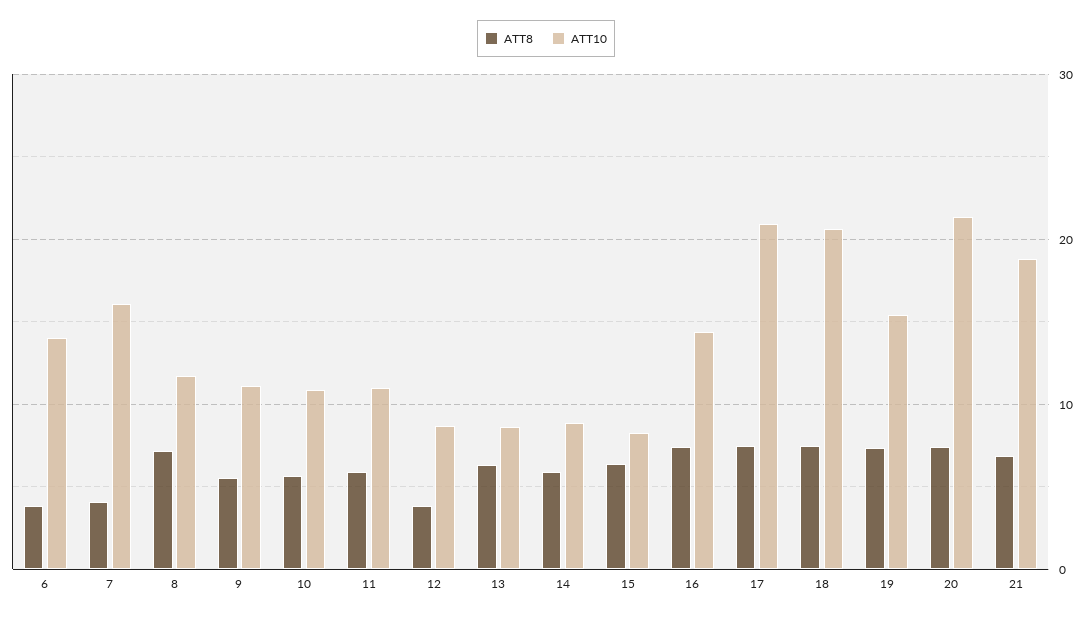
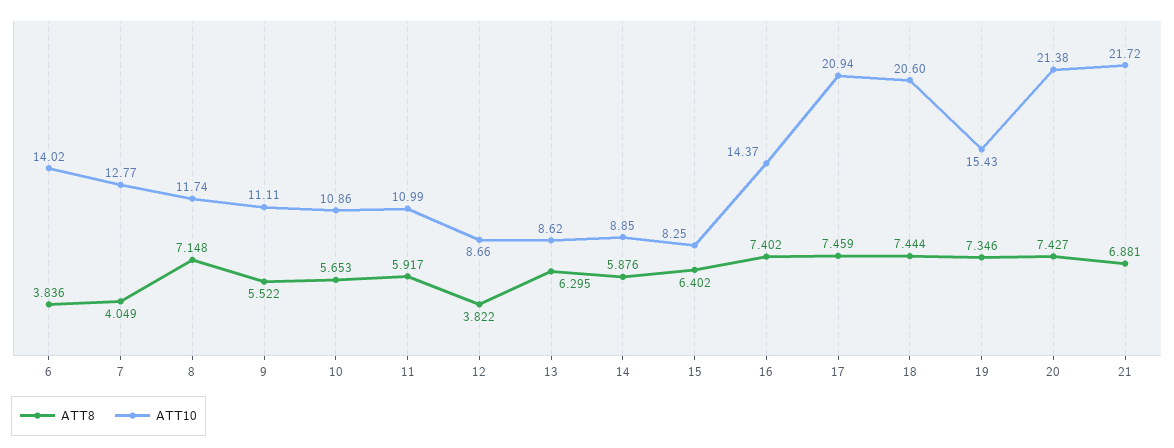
  {
    "ATT8": {
      "6": 3.836,
      "7": 4.049,
      "8": 7.148,
      "9": 5.522,
      "10": 5.653,
      "11": 5.917,
      "12": 3.822,
      "13": 6.295,
      "14": 5.876,
      "15": 6.402,
      "16": 7.402,
      "17": 7.459,
      "18": 7.444,
      "19": 7.346,
      "20": 7.427,
      "21": 6.881
    },
    "ATT10": {
      "6": 14.02,
-     "7": 16,
+     "7": 12.77,
      "8": 11.74,
      "9": 11.11,
      "10": 10.86,
      "11": 10.99,
      "12": 8.66,
      "13": 8.62,
      "14": 8.85,
      "15": 8.25,
      "16": 14.37,
      "17": 20.94,
      "18": 20.6,
      "19": 15.43,
      "20": 21.38,
-     "21": 19
+     "21": 21.72
    }
  }

